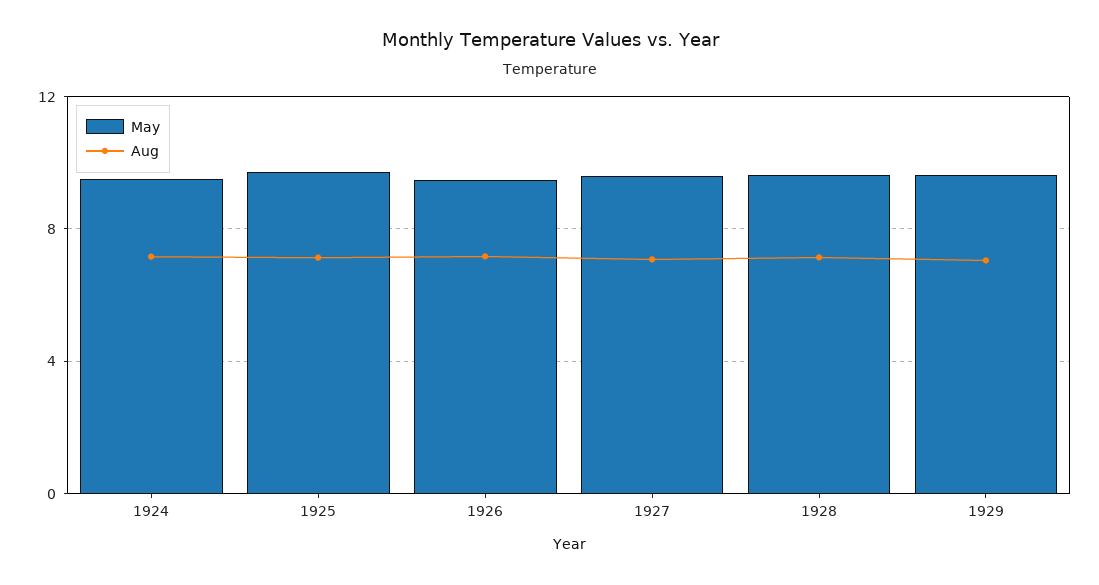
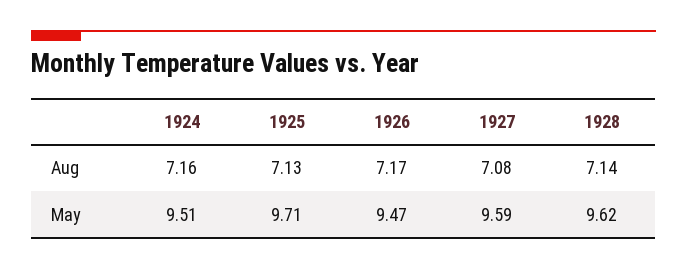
  {
    "May": {
      "1924": 9.51,
      "1925": 9.71,
      "1926": 9.47,
      "1927": 9.59,
-     "1928": 9.62,
+     "1928": 9.62
-     "1929": 9.5
    },
    "Aug": {
      "1924": 7.16,
      "1925": 7.13,
      "1926": 7.17,
      "1927": 7.08,
-     "1928": 7.14,
+     "1928": 7.14
-     "1929": 7
    }
  }

